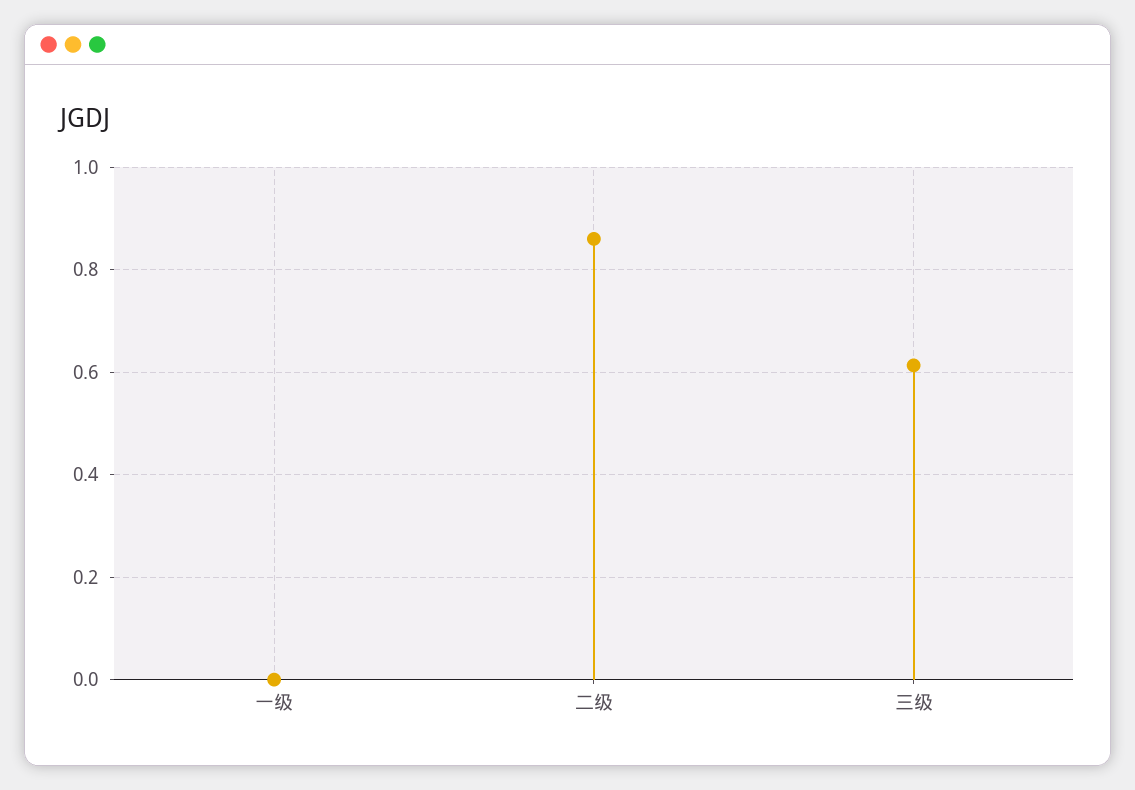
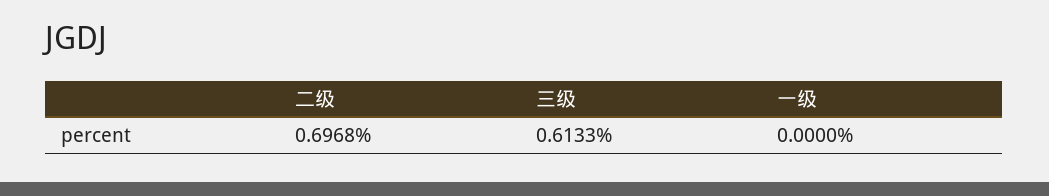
  {
    "一级": 0,
-   "二级": 0.86,
+   "二级": 0.6968,
    "三级": 0.6133
  }

